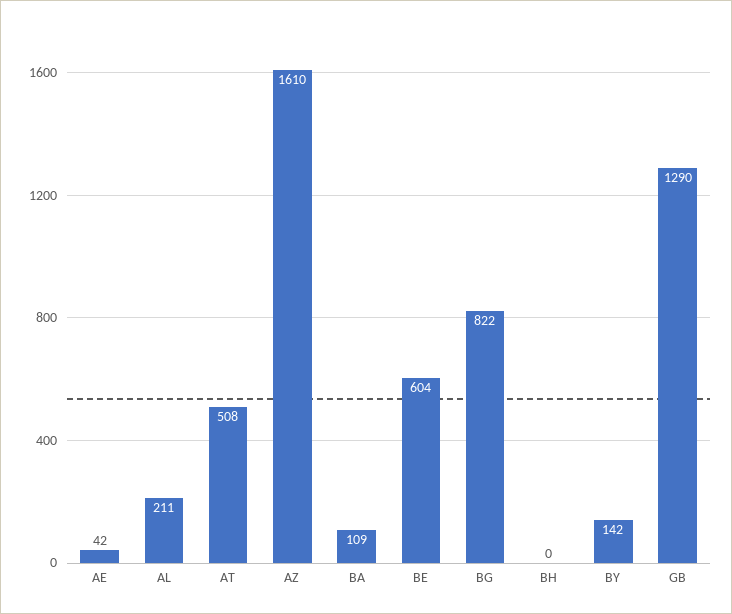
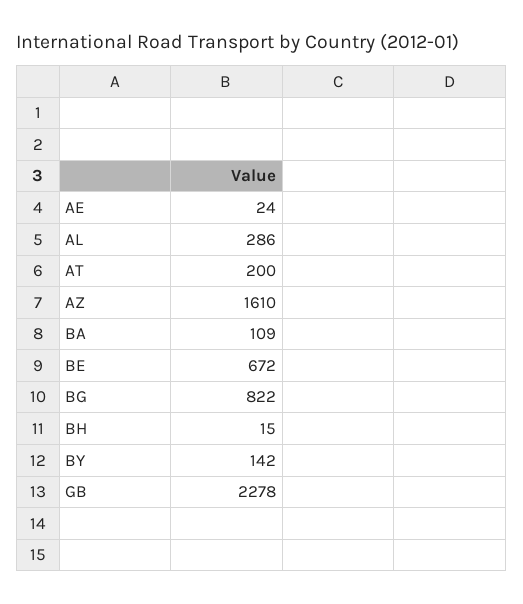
  {
-   "AE": 42,
+   "AE": 24,
-   "AL": 211,
+   "AL": 286,
-   "AT": 508,
+   "AT": 200,
    "AZ": 1610,
    "BA": 109,
-   "BE": 604,
+   "BE": 672,
    "BG": 822,
-   "BH": 0,
+   "BH": 15,
    "BY": 142,
-   "GB": 1290
+   "GB": 2278
  }

